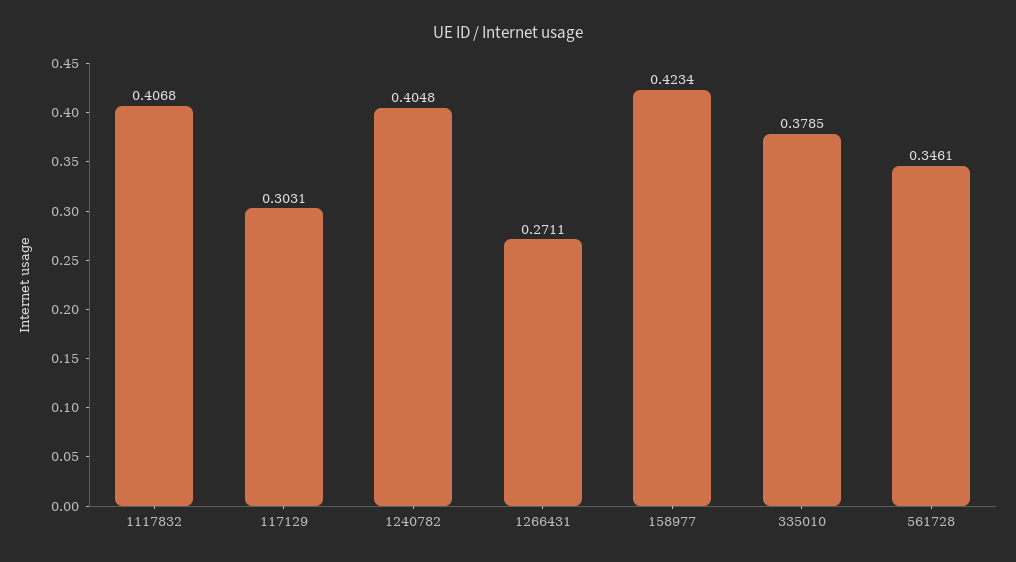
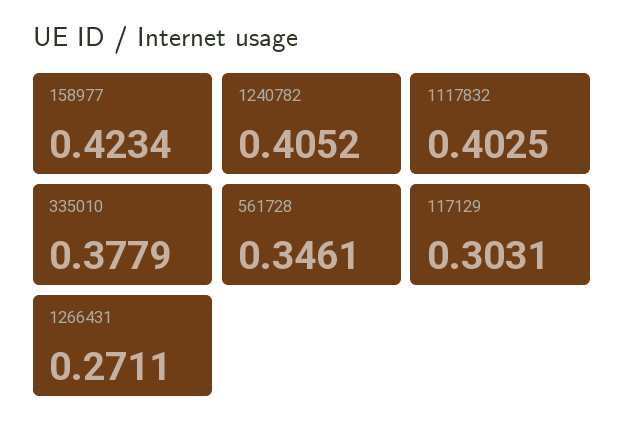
  {
-   "1117832": 0.4068,
+   "1117832": 0.4025,
    "117129": 0.3031,
-   "1240782": 0.4048,
+   "1240782": 0.4052,
    "1266431": 0.2711,
    "158977": 0.4234,
-   "335010": 0.3785,
+   "335010": 0.3779,
    "561728": 0.3461
  }

